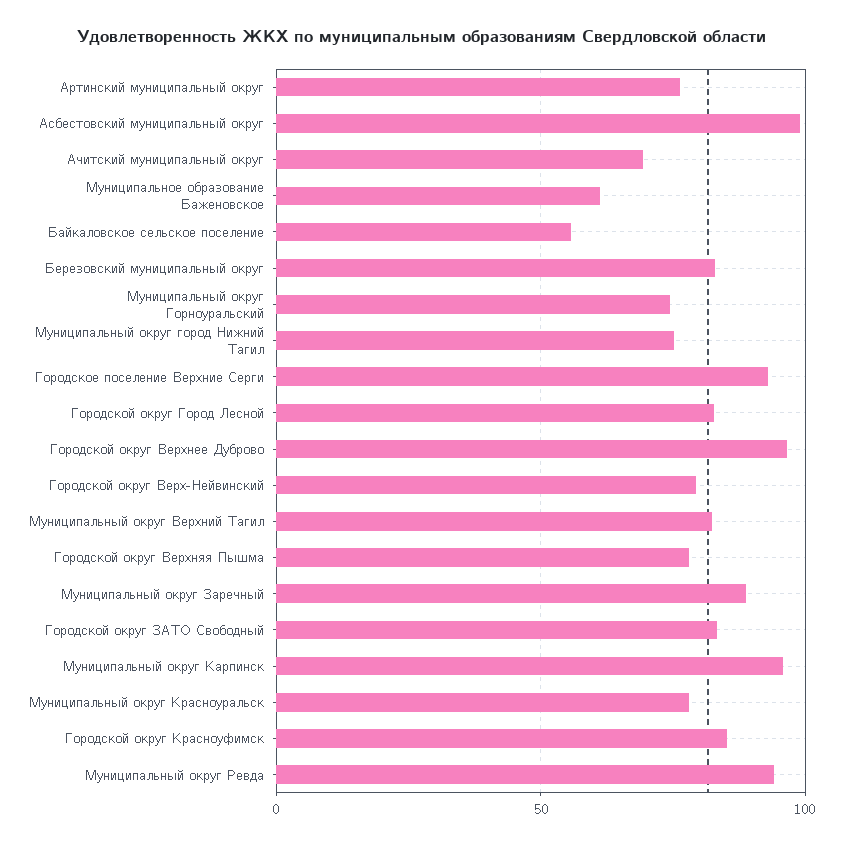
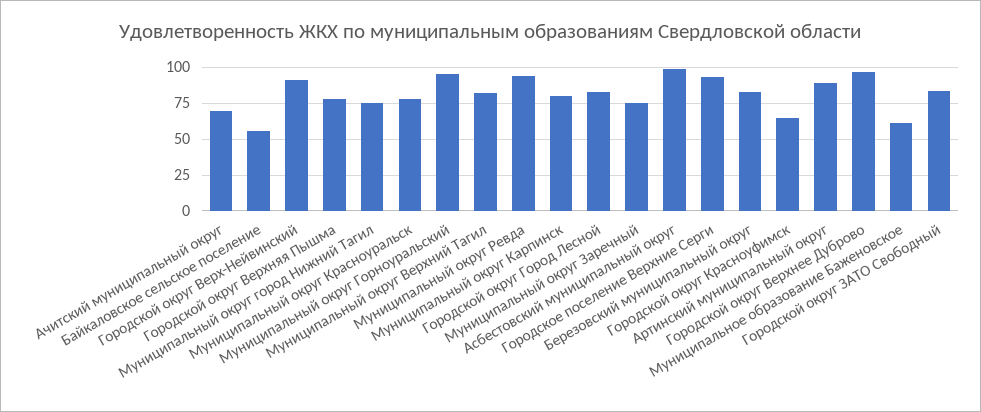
  {
-   "Артинский муниципальный округ": 75,
+   "Артинский муниципальный округ": 90,
    "Асбестовский муниципальный округ": 100,
    "Ачитский муниципальный округ": 70,
    "Муниципальное образование Баженовское": 60,
    "Байкаловское сельское поселение": 55,
    "Березовский муниципальный округ": 85,
-   "Муниципальный округ Горноуральский": 75,
+   "Муниципальный округ Горноуральский": 95,
    "Муниципальный округ город Нижний Тагил": 75,
    "Городское поселение Верхние Серги": 95,
    "Городской округ Город Лесной": 85,
    "Городской округ Верхнее Дуброво": 95,
-   "Городской округ Верх-Нейвинский": 80,
+   "Городской округ Верх-Нейвинский": 90,
    "Муниципальный округ Верхний Тагил": 80,
    "Городской округ Верхняя Пышма": 80,
-   "Муниципальный округ Заречный": 90,
+   "Муниципальный округ Заречный": 75,
    "Городской округ ЗАТО Свободный": 85,
-   "Муниципальный округ Карпинск": 95,
+   "Муниципальный округ Карпинск": 80,
    "Муниципальный округ Красноуральск": 80,
-   "Городской округ Красноуфимск": 85,
+   "Городской округ Красноуфимск": 65,
    "Муниципальный округ Ревда": 95
  }

